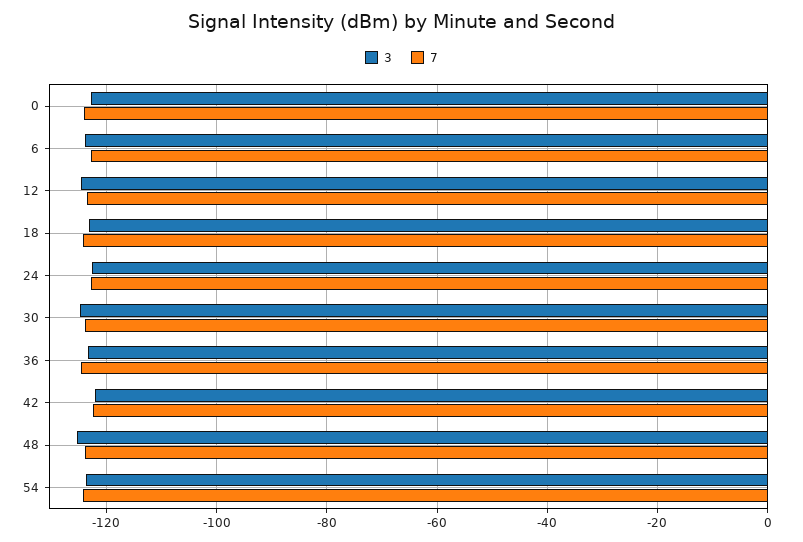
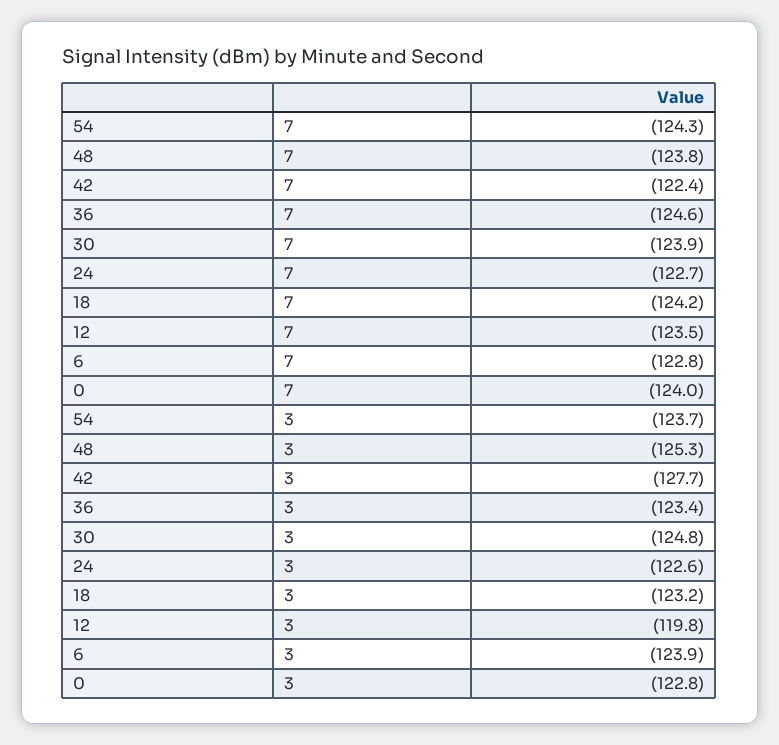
  {
    "3": {
      "0": -122.8,
      "6": -123.9,
-     "12": -124,
+     "12": -119.8,
      "18": -123.2,
      "24": -122.6,
      "30": -124.8,
      "36": -123.4,
-     "42": -122,
+     "42": -127.7,
      "48": -125.3,
      "54": -123.7
    },
    "7": {
      "0": -124,
      "6": -122.8,
      "12": -123.5,
      "18": -124.2,
      "24": -122.7,
      "30": -123.9,
      "36": -124.6,
      "42": -122.4,
      "48": -123.8,
      "54": -124.3
    }
  }

